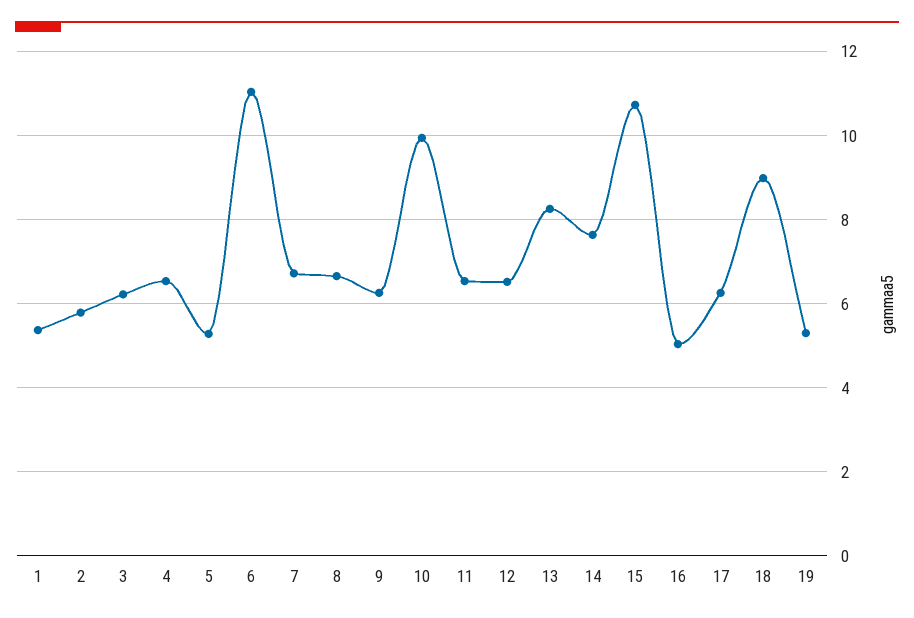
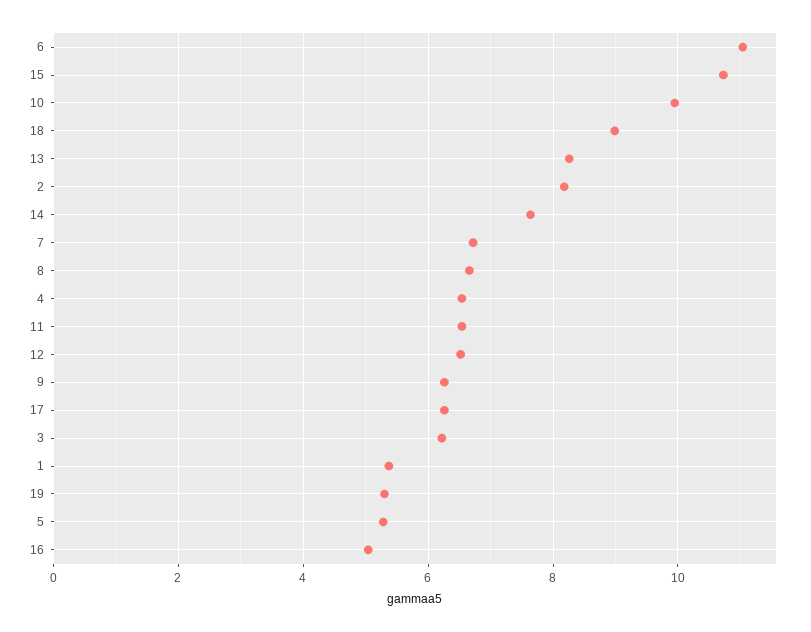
  {
    "1": 5.4,
-   "2": 5.8,
+   "2": 8.2,
    "3": 6.2,
    "4": 6.6,
    "5": 5.2,
    "6": 11,
    "7": 6.8,
    "8": 6.6,
    "9": 6.2,
    "10": 10,
    "11": 6.6,
    "12": 6.6,
    "13": 8.2,
    "14": 7.6,
    "15": 10.8,
    "16": 5,
    "17": 6.2,
    "18": 9,
    "19": 5.4
  }

